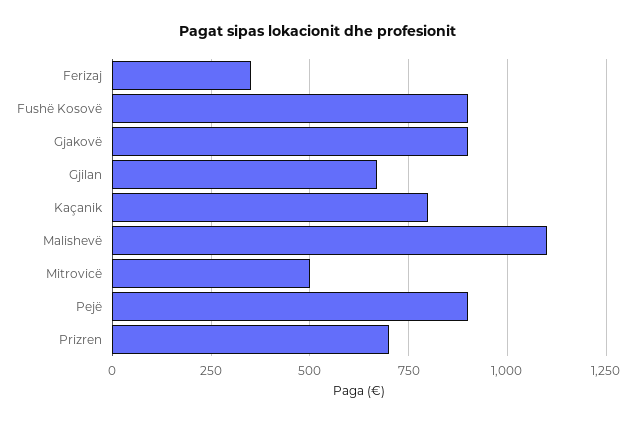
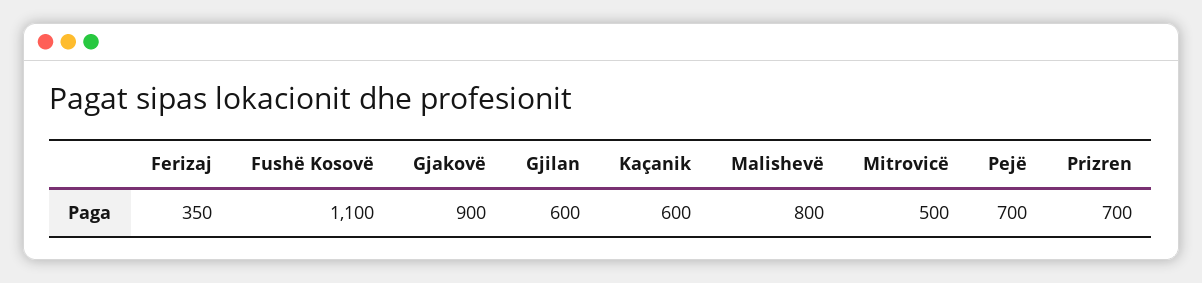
  {
    "Ferizaj": 350,
-   "Fushë Kosovë": 900,
+   "Fushë Kosovë": 1100,
    "Gjakovë": 900,
-   "Gjilan": 675,
+   "Gjilan": 600,
-   "Kaçanik": 800,
+   "Kaçanik": 600,
-   "Malishevë": 1100,
+   "Malishevë": 800,
    "Mitrovicë": 500,
-   "Pejë": 900,
+   "Pejë": 700,
    "Prizren": 700
  }

